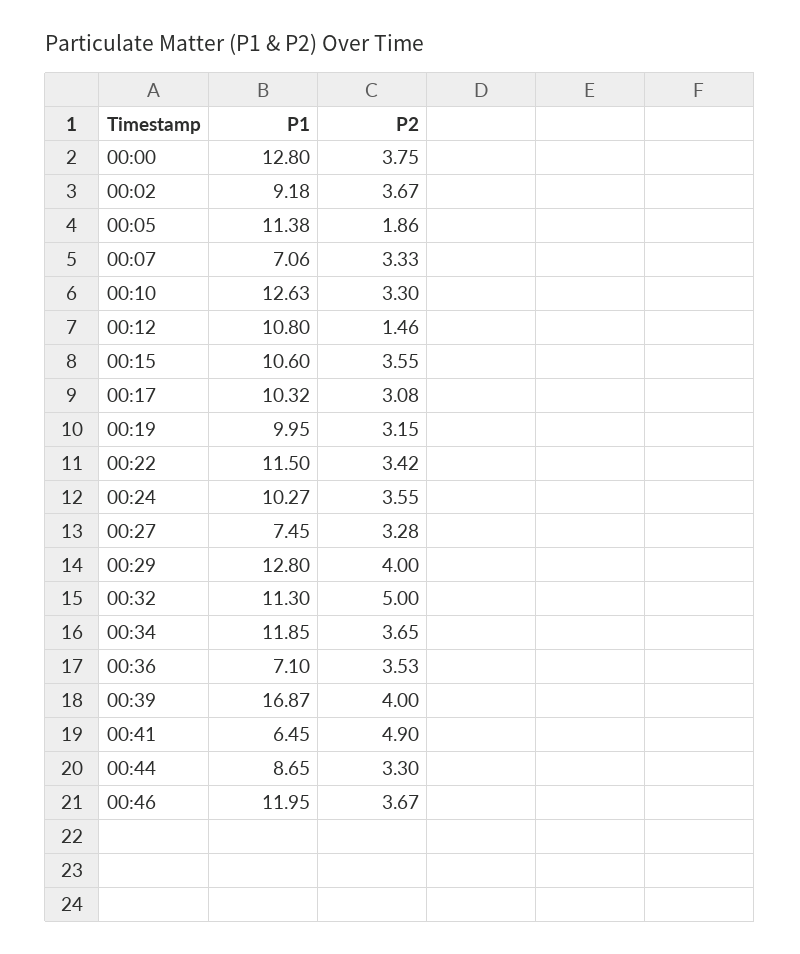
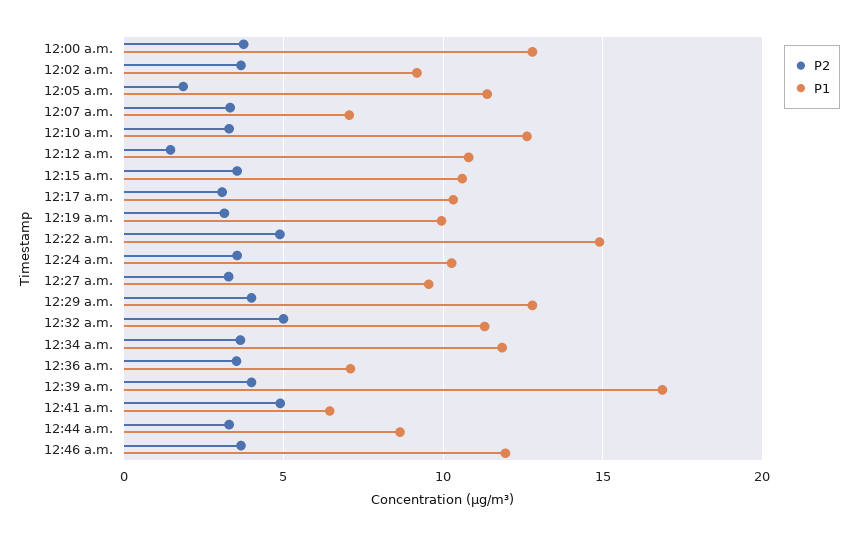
  {
    "P1": {
      "00:00": 12.8,
      "00:02": 9.18,
      "00:05": 11.38,
      "00:07": 7.06,
      "00:10": 12.63,
      "00:12": 10.8,
      "00:15": 10.6,
      "00:17": 10.32,
      "00:19": 9.95,
-     "00:22": 11.5,
+     "00:22": 15,
      "00:24": 10.27,
-     "00:27": 7.45,
+     "00:27": 9.5,
      "00:29": 12.8,
      "00:32": 11.3,
      "00:34": 11.85,
      "00:36": 7.1,
      "00:39": 16.87,
      "00:41": 6.45,
      "00:44": 8.65,
      "00:46": 11.95
    },
    "P2": {
      "00:00": 3.75,
      "00:02": 3.67,
      "00:05": 1.86,
      "00:07": 3.33,
      "00:10": 3.3,
      "00:12": 1.46,
      "00:15": 3.55,
      "00:17": 3.08,
      "00:19": 3.15,
-     "00:22": 3.42,
+     "00:22": 5,
      "00:24": 3.55,
      "00:27": 3.28,
      "00:29": 4,
      "00:32": 5,
      "00:34": 3.65,
      "00:36": 3.53,
      "00:39": 4,
      "00:41": 4.9,
      "00:44": 3.3,
      "00:46": 3.67
    }
  }

